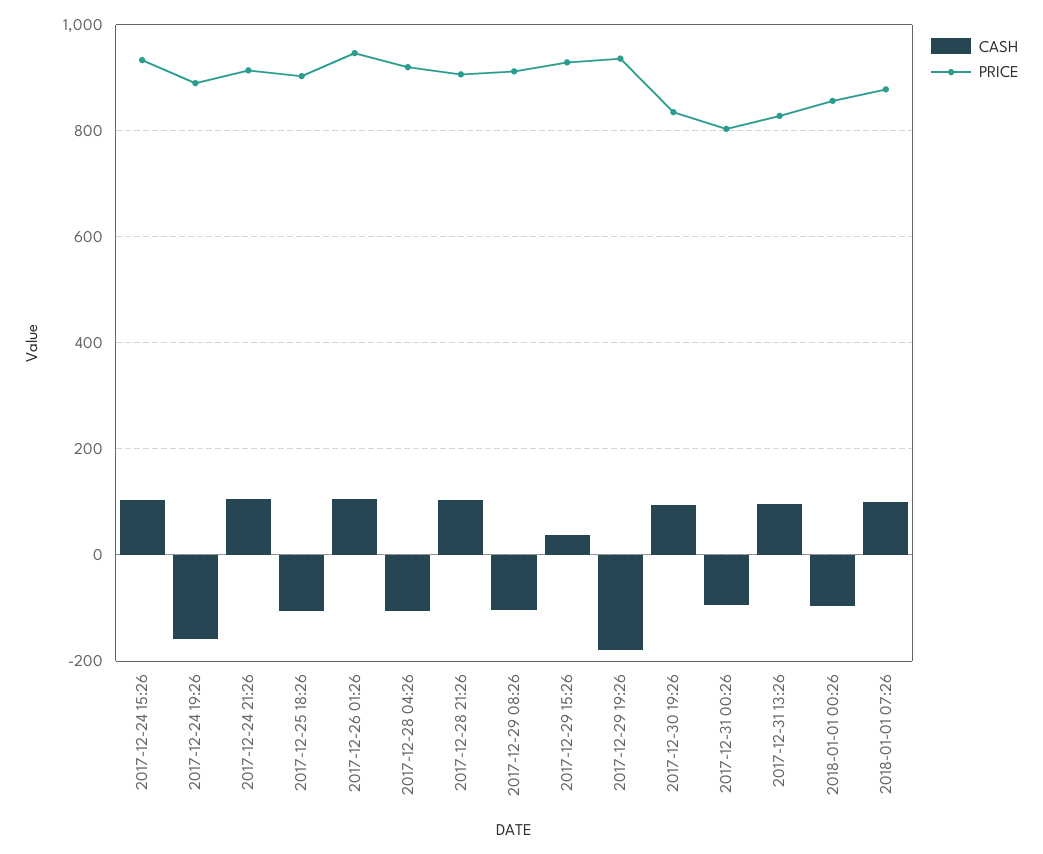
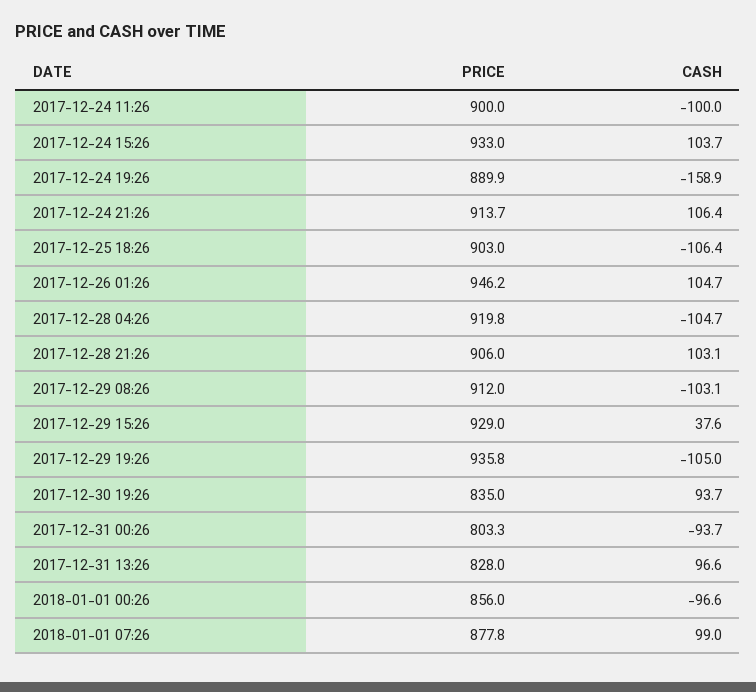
  {
    "CASH": {
      "2017-12-24 15:26": 103.7,
      "2017-12-24 19:26": -158.9,
      "2017-12-24 21:26": 106.4,
      "2017-12-25 18:26": -106.4,
      "2017-12-26 01:26": 104.7,
      "2017-12-28 04:26": -104.7,
      "2017-12-28 21:26": 103.1,
      "2017-12-29 08:26": -103.1,
      "2017-12-29 15:26": 37.6,
-     "2017-12-29 19:26": -180,
+     "2017-12-29 19:26": -105,
      "2017-12-30 19:26": 93.7,
      "2017-12-31 00:26": -93.7,
      "2017-12-31 13:26": 96.6,
      "2018-01-01 00:26": -96.6,
-     "2018-01-01 07:26": 99
+     "2018-01-01 07:26": 99,
+     "2017-12-24 11:26": -100
    },
    "PRICE": {
      "2017-12-24 15:26": 933,
      "2017-12-24 19:26": 889.9,
      "2017-12-24 21:26": 913.7,
      "2017-12-25 18:26": 903,
      "2017-12-26 01:26": 946.2,
      "2017-12-28 04:26": 919.8,
      "2017-12-28 21:26": 906,
      "2017-12-29 08:26": 912,
      "2017-12-29 15:26": 929,
      "2017-12-29 19:26": 935.8,
      "2017-12-30 19:26": 835,
      "2017-12-31 00:26": 803.3,
      "2017-12-31 13:26": 828,
      "2018-01-01 00:26": 856,
-     "2018-01-01 07:26": 877.8
+     "2018-01-01 07:26": 877.8,
+     "2017-12-24 11:26": 900
    }
  }

